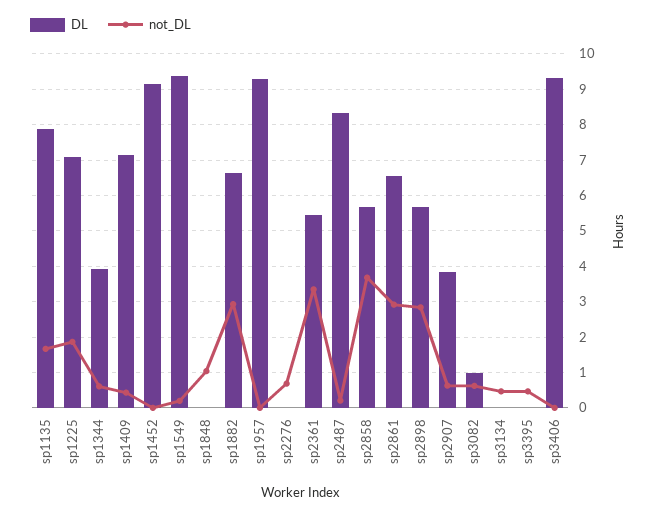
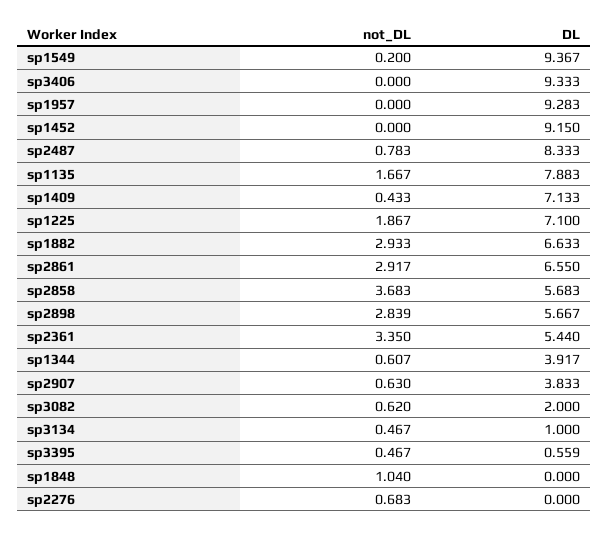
  {
    "DL": {
      "sp1135": 7.883,
      "sp1225": 7.1,
      "sp1344": 3.917,
      "sp1409": 7.133,
      "sp1452": 9.15,
      "sp1549": 9.367,
      "sp1848": 0,
      "sp1882": 6.633,
      "sp1957": 9.283,
      "sp2276": 0,
      "sp2361": 5.44,
      "sp2487": 8.333,
      "sp2858": 5.683,
      "sp2861": 6.55,
      "sp2898": 5.667,
      "sp2907": 3.833,
-     "sp3082": 1,
+     "sp3082": 2,
-     "sp3134": 0,
+     "sp3134": 1,
-     "sp3395": 0,
+     "sp3395": 0.559,
      "sp3406": 9.333
    },
    "not_DL": {
      "sp1135": 1.667,
      "sp1225": 1.867,
      "sp1344": 0.607,
      "sp1409": 0.433,
      "sp1452": 0,
      "sp1549": 0.2,
      "sp1848": 1.04,
      "sp1882": 2.933,
      "sp1957": 0,
      "sp2276": 0.683,
      "sp2361": 3.35,
-     "sp2487": 0.2,
+     "sp2487": 0.783,
      "sp2858": 3.683,
      "sp2861": 2.917,
      "sp2898": 2.839,
      "sp2907": 0.63,
      "sp3082": 0.62,
      "sp3134": 0.467,
      "sp3395": 0.467,
      "sp3406": 0
    }
  }

